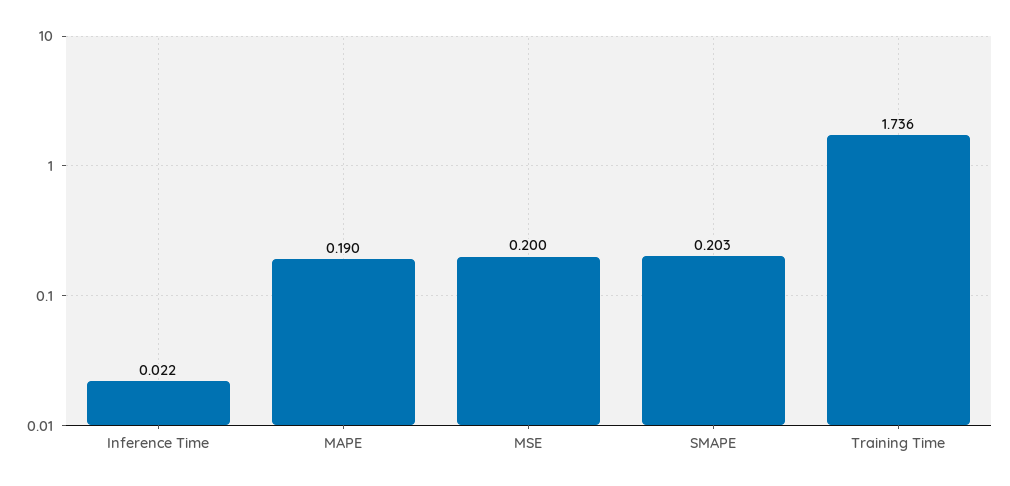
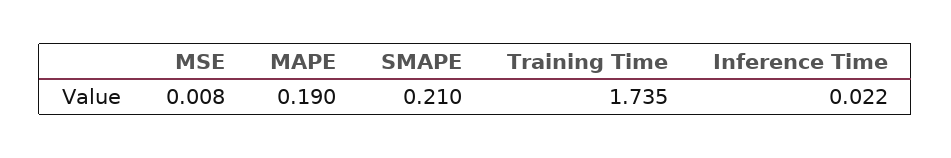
  {
    "Inference Time": 0.022,
    "MAPE": 0.19,
-   "MSE": 0.2,
+   "MSE": 0.008,
-   "SMAPE": 0.203,
+   "SMAPE": 0.21,
-   "Training Time": 1.736
+   "Training Time": 1.735
  }

